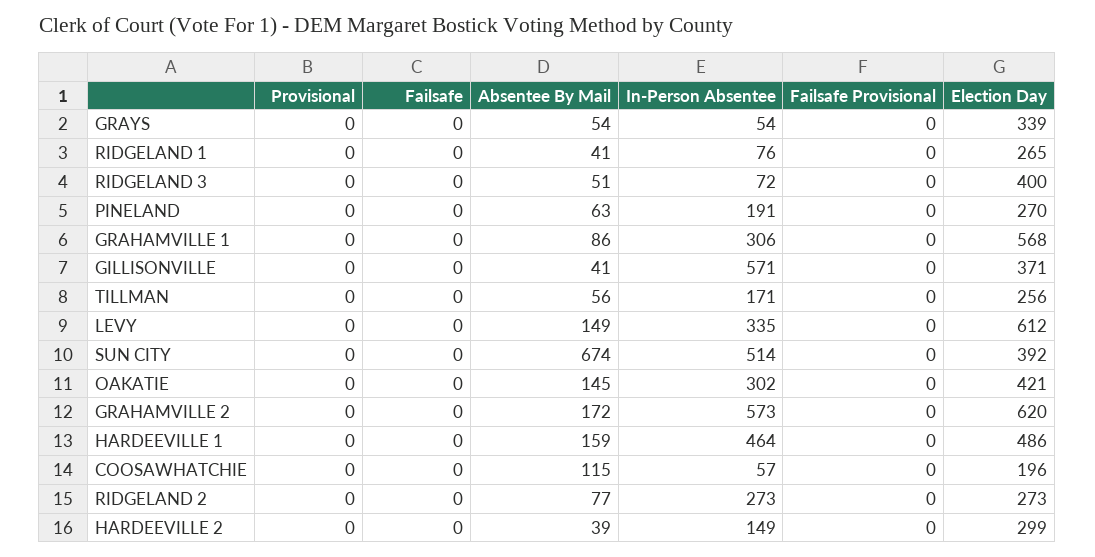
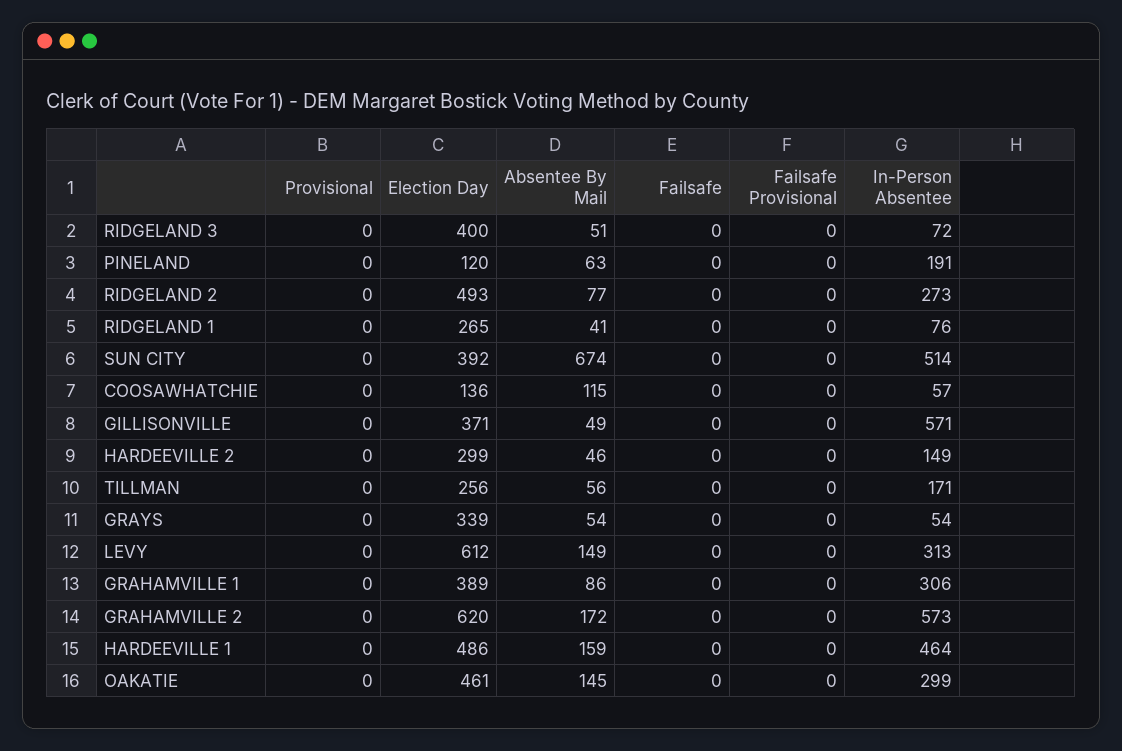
  {
    "Provisional": {
      "GRAYS": 0,
      "RIDGELAND 1": 0,
      "RIDGELAND 3": 0,
      "PINELAND": 0,
      "GRAHAMVILLE 1": 0,
      "GILLISONVILLE": 0,
      "TILLMAN": 0,
      "LEVY": 0,
      "SUN CITY": 0,
      "OAKATIE": 0,
      "GRAHAMVILLE 2": 0,
      "HARDEEVILLE 1": 0,
      "COOSAWHATCHIE": 0,
      "RIDGELAND 2": 0,
      "HARDEEVILLE 2": 0
    },
    "Failsafe": {
      "GRAYS": 0,
      "RIDGELAND 1": 0,
      "RIDGELAND 3": 0,
      "PINELAND": 0,
      "GRAHAMVILLE 1": 0,
      "GILLISONVILLE": 0,
      "TILLMAN": 0,
      "LEVY": 0,
      "SUN CITY": 0,
      "OAKATIE": 0,
      "GRAHAMVILLE 2": 0,
      "HARDEEVILLE 1": 0,
      "COOSAWHATCHIE": 0,
      "RIDGELAND 2": 0,
      "HARDEEVILLE 2": 0
    },
    "Absentee By Mail": {
      "GRAYS": 54,
      "RIDGELAND 1": 41,
      "RIDGELAND 3": 51,
      "PINELAND": 63,
      "GRAHAMVILLE 1": 86,
-     "GILLISONVILLE": 41,
+     "GILLISONVILLE": 49,
      "TILLMAN": 56,
      "LEVY": 149,
      "SUN CITY": 674,
      "OAKATIE": 145,
      "GRAHAMVILLE 2": 172,
      "HARDEEVILLE 1": 159,
      "COOSAWHATCHIE": 115,
      "RIDGELAND 2": 77,
-     "HARDEEVILLE 2": 39
+     "HARDEEVILLE 2": 46
    },
    "In-Person Absentee": {
      "GRAYS": 54,
      "RIDGELAND 1": 76,
      "RIDGELAND 3": 72,
      "PINELAND": 191,
      "GRAHAMVILLE 1": 306,
      "GILLISONVILLE": 571,
      "TILLMAN": 171,
-     "LEVY": 335,
+     "LEVY": 313,
      "SUN CITY": 514,
-     "OAKATIE": 302,
+     "OAKATIE": 299,
      "GRAHAMVILLE 2": 573,
      "HARDEEVILLE 1": 464,
      "COOSAWHATCHIE": 57,
      "RIDGELAND 2": 273,
      "HARDEEVILLE 2": 149
    },
    "Failsafe Provisional": {
      "GRAYS": 0,
      "RIDGELAND 1": 0,
      "RIDGELAND 3": 0,
      "PINELAND": 0,
      "GRAHAMVILLE 1": 0,
      "GILLISONVILLE": 0,
      "TILLMAN": 0,
      "LEVY": 0,
      "SUN CITY": 0,
      "OAKATIE": 0,
      "GRAHAMVILLE 2": 0,
      "HARDEEVILLE 1": 0,
      "COOSAWHATCHIE": 0,
      "RIDGELAND 2": 0,
      "HARDEEVILLE 2": 0
    },
    "Election Day": {
      "GRAYS": 339,
      "RIDGELAND 1": 265,
      "RIDGELAND 3": 400,
-     "PINELAND": 270,
+     "PINELAND": 120,
-     "GRAHAMVILLE 1": 568,
+     "GRAHAMVILLE 1": 389,
      "GILLISONVILLE": 371,
      "TILLMAN": 256,
      "LEVY": 612,
      "SUN CITY": 392,
-     "OAKATIE": 421,
+     "OAKATIE": 461,
      "GRAHAMVILLE 2": 620,
      "HARDEEVILLE 1": 486,
-     "COOSAWHATCHIE": 196,
+     "COOSAWHATCHIE": 136,
-     "RIDGELAND 2": 273,
+     "RIDGELAND 2": 493,
      "HARDEEVILLE 2": 299
    }
  }

